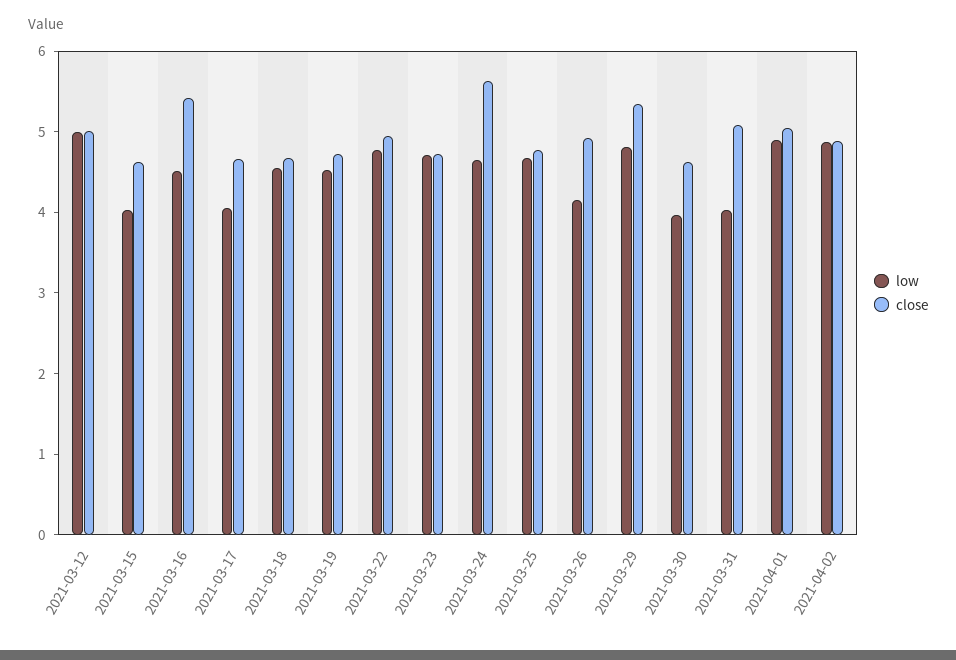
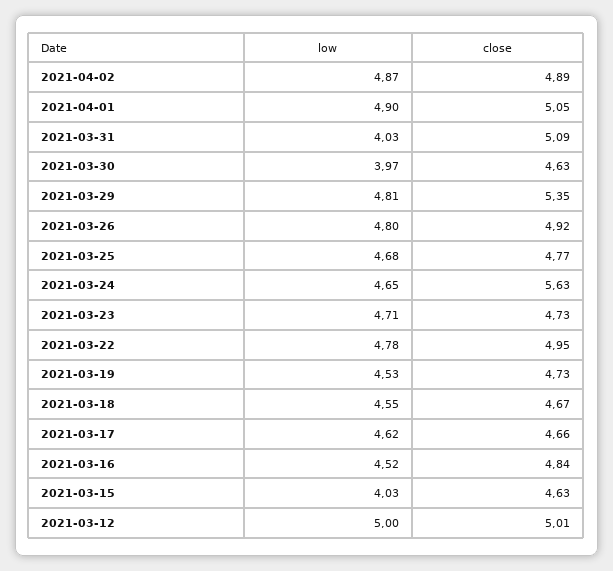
  {
    "low": {
      "2021-03-12": 5,
      "2021-03-15": 4.03,
      "2021-03-16": 4.52,
-     "2021-03-17": 4,
+     "2021-03-17": 4.62,
      "2021-03-18": 4.55,
      "2021-03-19": 4.53,
      "2021-03-22": 4.78,
      "2021-03-23": 4.71,
      "2021-03-24": 4.65,
      "2021-03-25": 4.68,
-     "2021-03-26": 4.2,
+     "2021-03-26": 4.8,
      "2021-03-29": 4.81,
      "2021-03-30": 3.97,
      "2021-03-31": 4.03,
      "2021-04-01": 4.9,
      "2021-04-02": 4.87
    },
    "close": {
      "2021-03-12": 5.01,
      "2021-03-15": 4.63,
-     "2021-03-16": 5.4,
+     "2021-03-16": 4.84,
      "2021-03-17": 4.66,
      "2021-03-18": 4.67,
      "2021-03-19": 4.73,
      "2021-03-22": 4.95,
      "2021-03-23": 4.73,
      "2021-03-24": 5.63,
      "2021-03-25": 4.77,
      "2021-03-26": 4.92,
      "2021-03-29": 5.35,
      "2021-03-30": 4.63,
      "2021-03-31": 5.09,
      "2021-04-01": 5.05,
      "2021-04-02": 4.89
    }
  }

